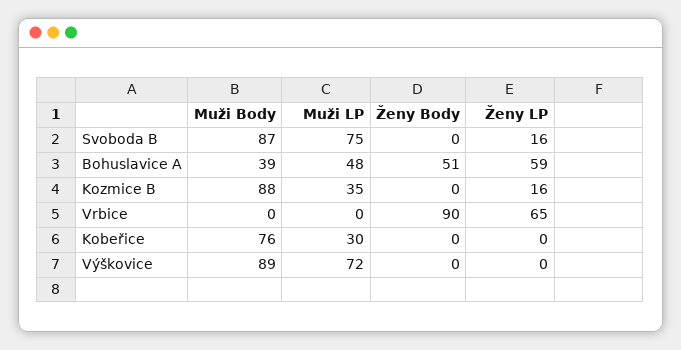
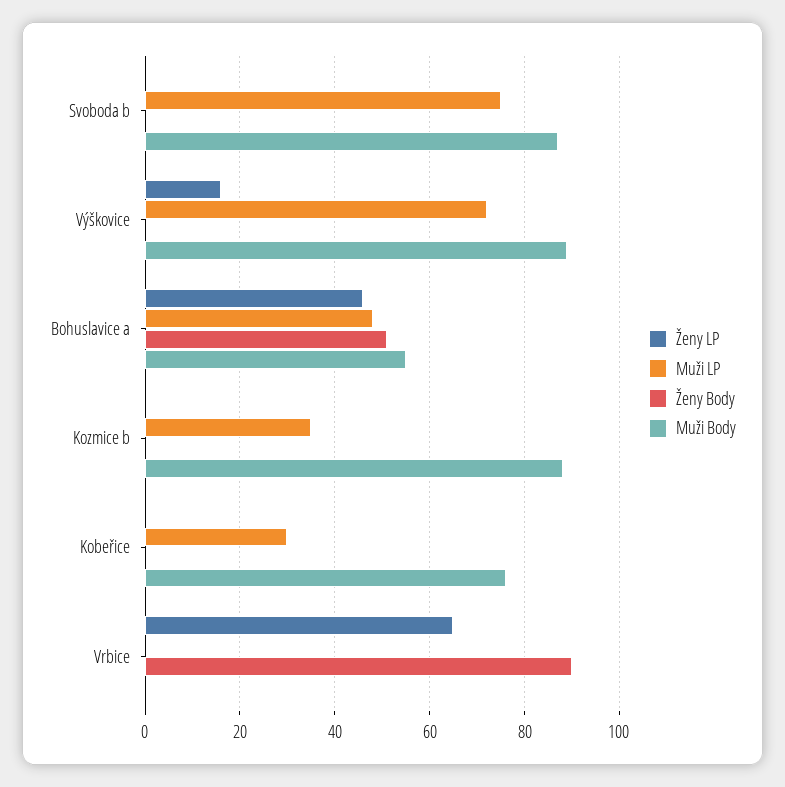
  {
    "Muži Body": {
      "Svoboda B": 87,
-     "Bohuslavice A": 39,
+     "Bohuslavice A": 55,
      "Kozmice B": 88,
      "Vrbice": 0,
      "Kobeřice": 76,
      "Výškovice": 89
    },
    "Muži LP": {
      "Svoboda B": 75,
      "Bohuslavice A": 48,
      "Kozmice B": 35,
      "Vrbice": 0,
      "Kobeřice": 30,
      "Výškovice": 72
    },
    "Ženy Body": {
      "Svoboda B": 0,
      "Bohuslavice A": 51,
      "Kozmice B": 0,
      "Vrbice": 90,
      "Kobeřice": 0,
      "Výškovice": 0
    },
    "Ženy LP": {
-     "Svoboda B": 16,
+     "Svoboda B": 0,
-     "Bohuslavice A": 59,
+     "Bohuslavice A": 45,
-     "Kozmice B": 16,
+     "Kozmice B": 0,
      "Vrbice": 65,
      "Kobeřice": 0,
-     "Výškovice": 0
+     "Výškovice": 15
    }
  }

